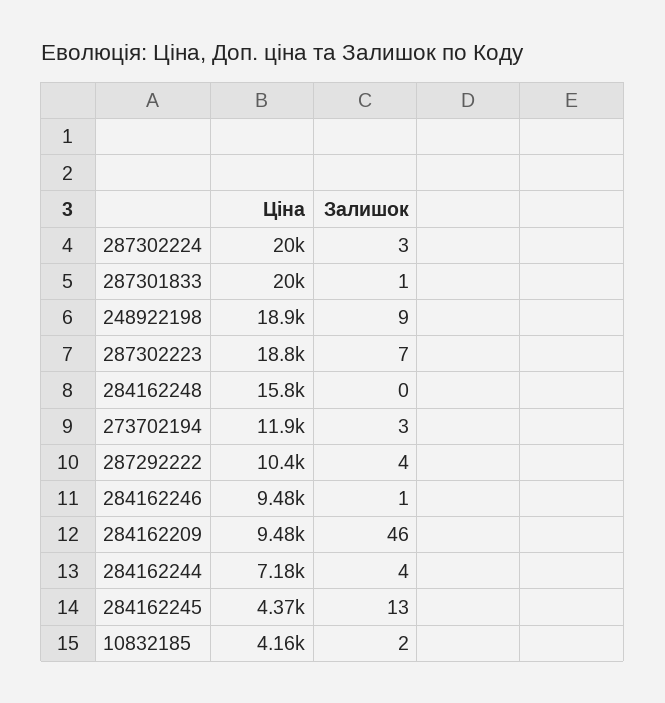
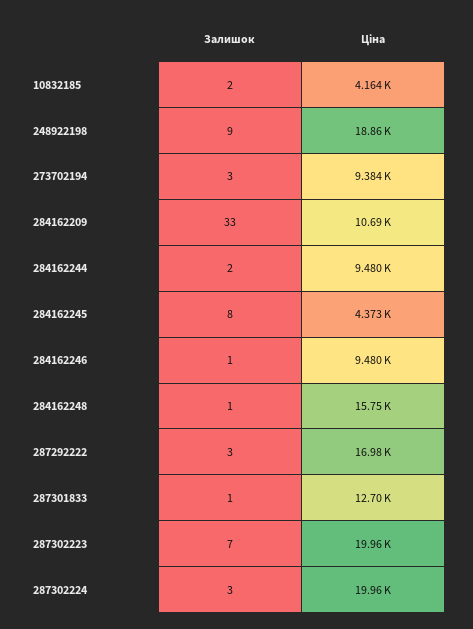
  {
    "Ціна": {
      "287302224": 19960,
-     "287301833": 20000,
+     "287301833": 12700,
      "248922198": 18860,
-     "287302223": 18800,
+     "287302223": 19960,
      "284162248": 15750,
-     "273702194": 11900,
+     "273702194": 9384,
-     "287292222": 10400,
+     "287292222": 16980,
      "284162246": 9480,
-     "284162209": 9480,
+     "284162209": 10690,
-     "284162244": 7180,
+     "284162244": 9480,
      "284162245": 4373,
      "10832185": 4164
    },
    "Залишок": {
      "287302224": 3,
      "287301833": 1,
      "248922198": 9,
      "287302223": 7,
-     "284162248": 0,
+     "284162248": 1,
      "273702194": 3,
-     "287292222": 4,
+     "287292222": 3,
      "284162246": 1,
-     "284162209": 46,
+     "284162209": 33,
-     "284162244": 4,
+     "284162244": 2,
-     "284162245": 13,
+     "284162245": 8,
      "10832185": 2
    }
  }

